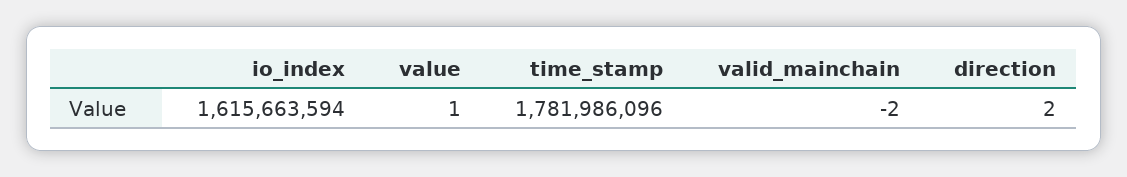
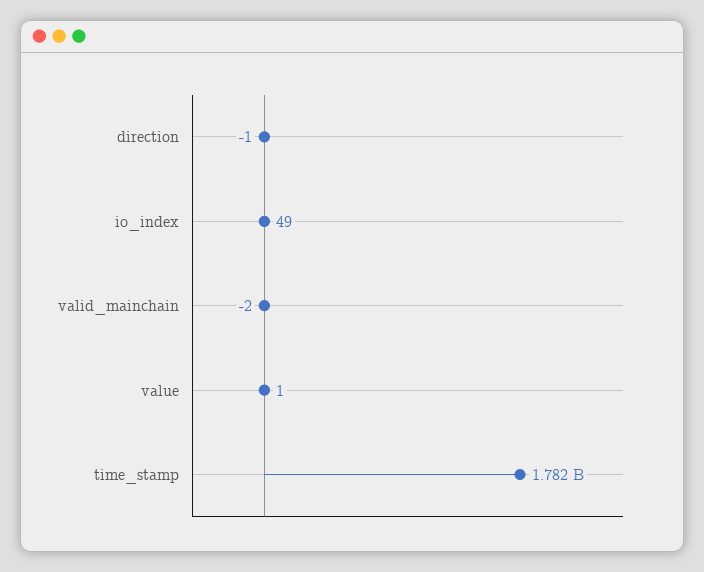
  {
-   "io_index": 1615663594,
+   "io_index": 49,
    "value": 1,
    "time_stamp": 1781986096,
    "valid_mainchain": -2,
-   "direction": 2
+   "direction": -1
  }

